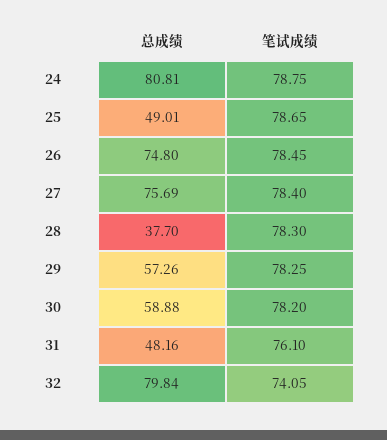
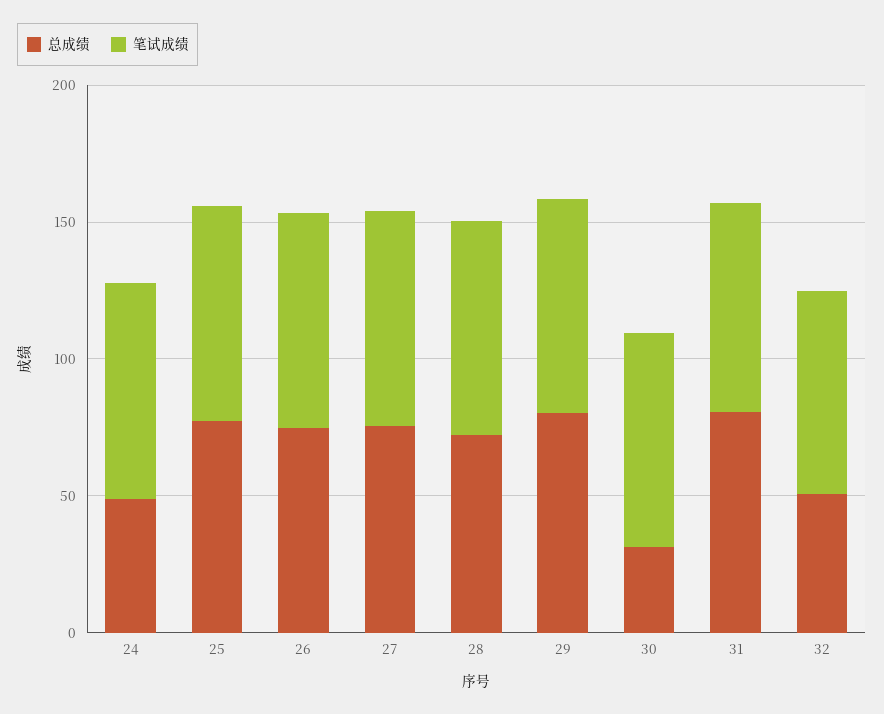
  {
    "总成绩": {
-     "24": 80.81,
+     "24": 50,
-     "25": 49.01,
+     "25": 80,
      "26": 74.8,
      "27": 75.69,
-     "28": 37.7,
+     "28": 70,
-     "29": 57.26,
+     "29": 80,
-     "30": 58.88,
+     "30": 30,
-     "31": 48.16,
+     "31": 80,
-     "32": 79.84
+     "32": 50
    },
    "笔试成绩": {
      "24": 78.75,
      "25": 78.65,
      "26": 78.45,
      "27": 78.4,
      "28": 78.3,
      "29": 78.25,
      "30": 78.2,
      "31": 76.1,
      "32": 74.05
    }
  }

